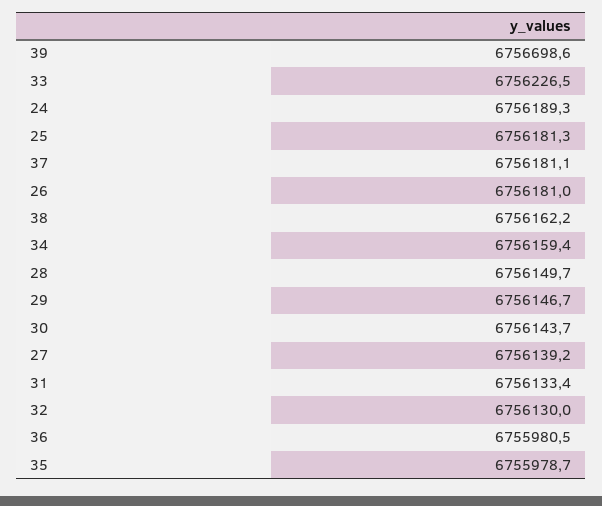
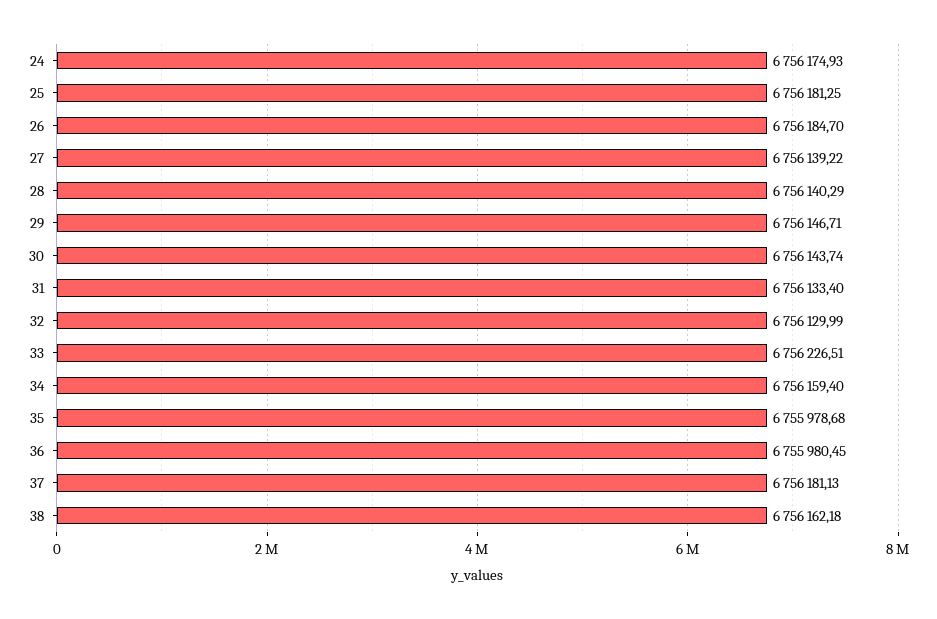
  {
-   "39": 6756698.6,
    "33": 6756226.51,
-   "24": 6756189.3,
+   "24": 6756174.93,
    "25": 6756181.25,
    "37": 6756181.13,
-   "26": 6756181,
+   "26": 6756184.7,
    "38": 6756162.18,
    "34": 6756159.4,
-   "28": 6756149.7,
+   "28": 6756140.29,
    "29": 6756146.71,
    "30": 6756143.74,
    "27": 6756139.22,
    "31": 6756133.4,
    "32": 6756129.99,
    "36": 6755980.45,
    "35": 6755978.68
  }

